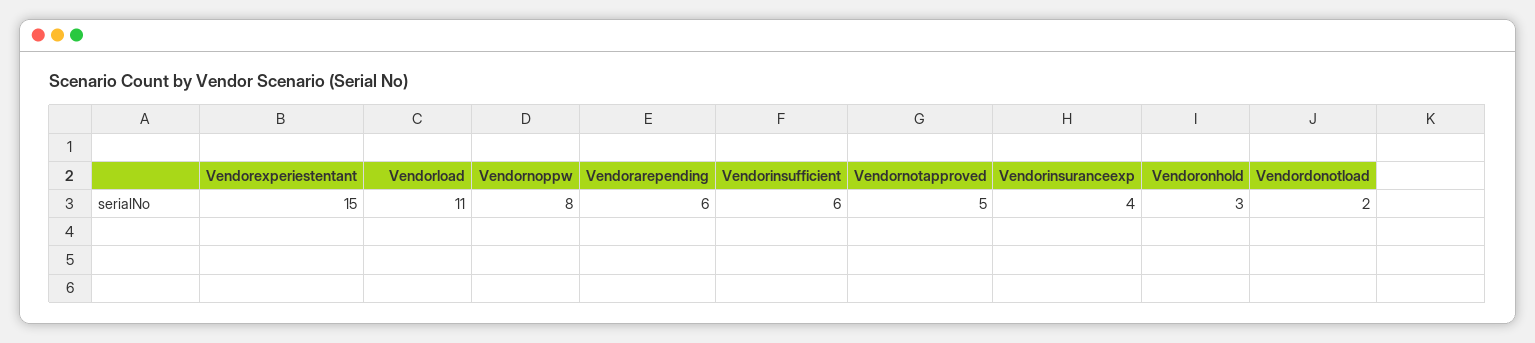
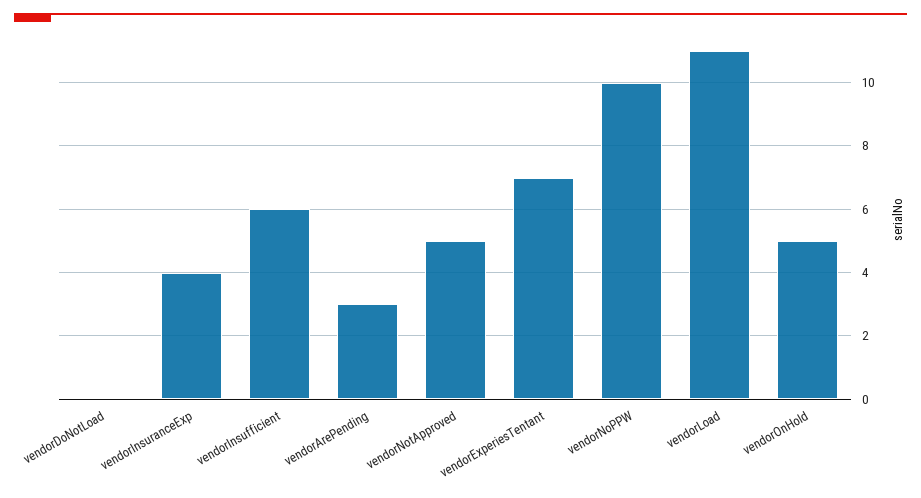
  {
-   "Vendorexperiestentant": 15,
+   "Vendorexperiestentant": 7,
    "Vendorload": 11,
-   "Vendornoppw": 8,
+   "Vendornoppw": 10,
-   "Vendorarepending": 6,
+   "Vendorarepending": 3,
    "Vendorinsufficient": 6,
    "Vendornotapproved": 5,
    "Vendorinsuranceexp": 4,
-   "Vendoronhold": 3,
+   "Vendoronhold": 5,
-   "Vendordonotload": 2
+   "Vendordonotload": 0
  }

